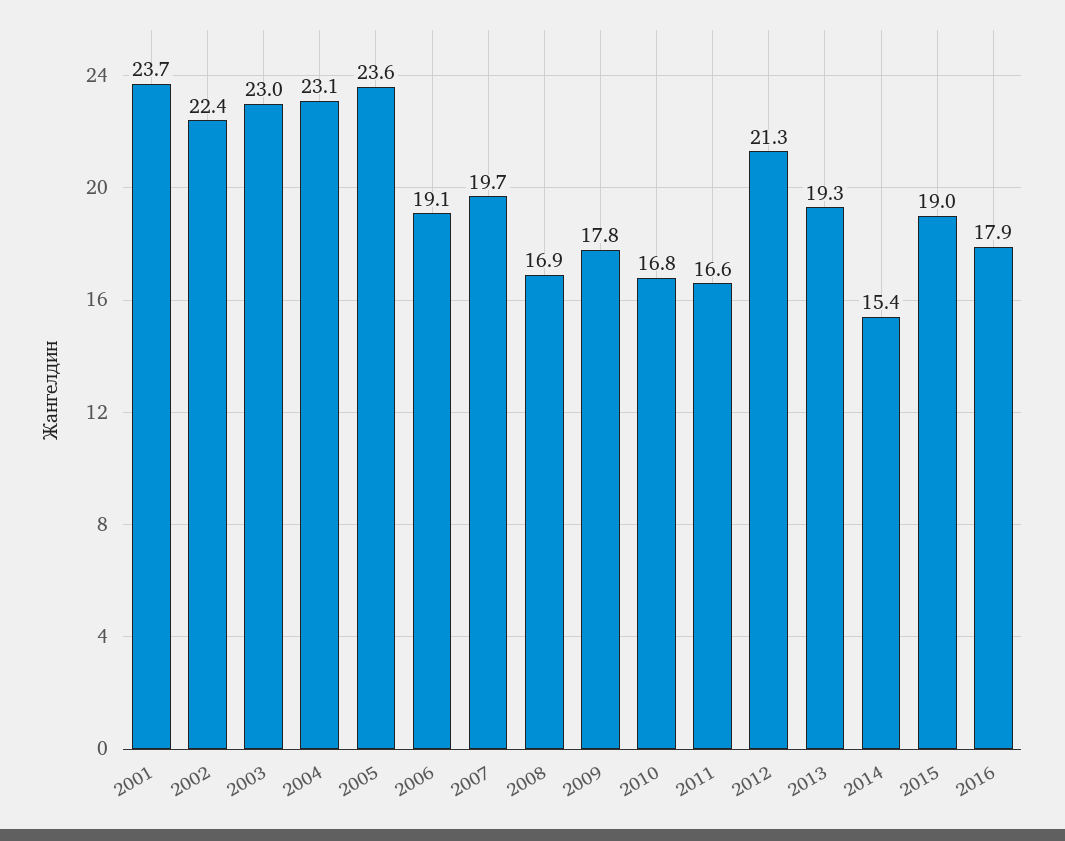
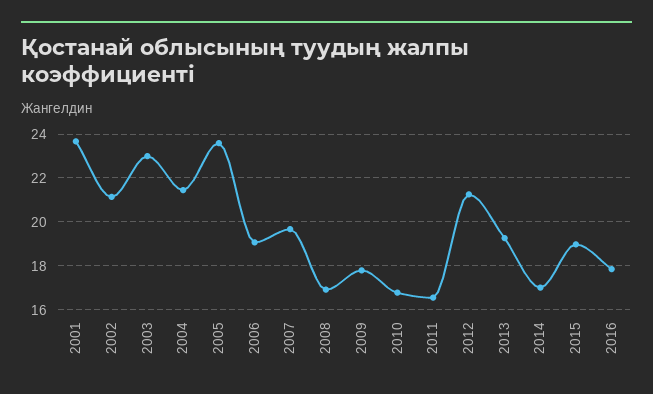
  {
    "2001": 23.7,
-   "2002": 22.4,
+   "2002": 21,
    "2003": 23,
-   "2004": 23.1,
+   "2004": 21.5,
    "2005": 23.6,
    "2006": 19.1,
    "2007": 19.7,
    "2008": 16.9,
    "2009": 17.8,
    "2010": 16.8,
    "2011": 16.6,
    "2012": 21.3,
    "2013": 19.3,
-   "2014": 15.4,
+   "2014": 17,
    "2015": 19,
    "2016": 17.9
  }

